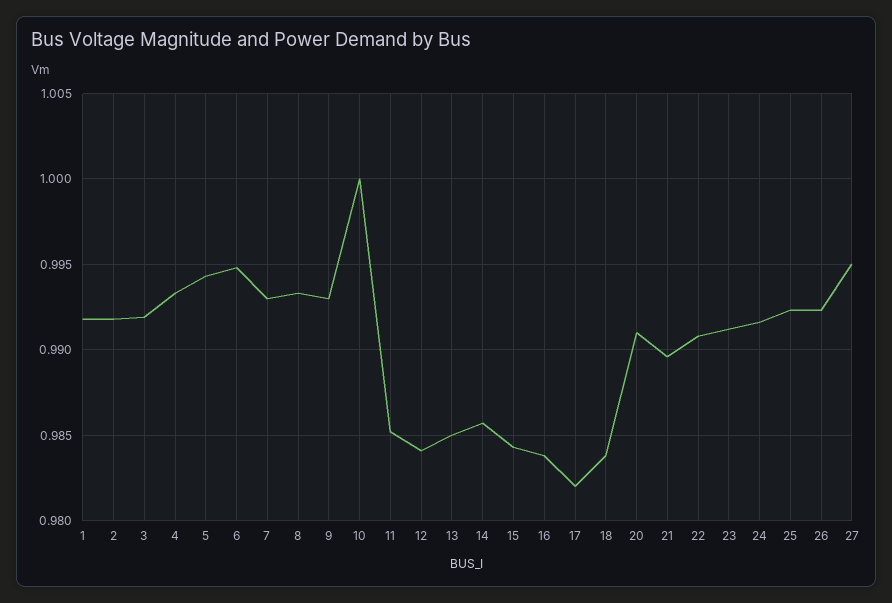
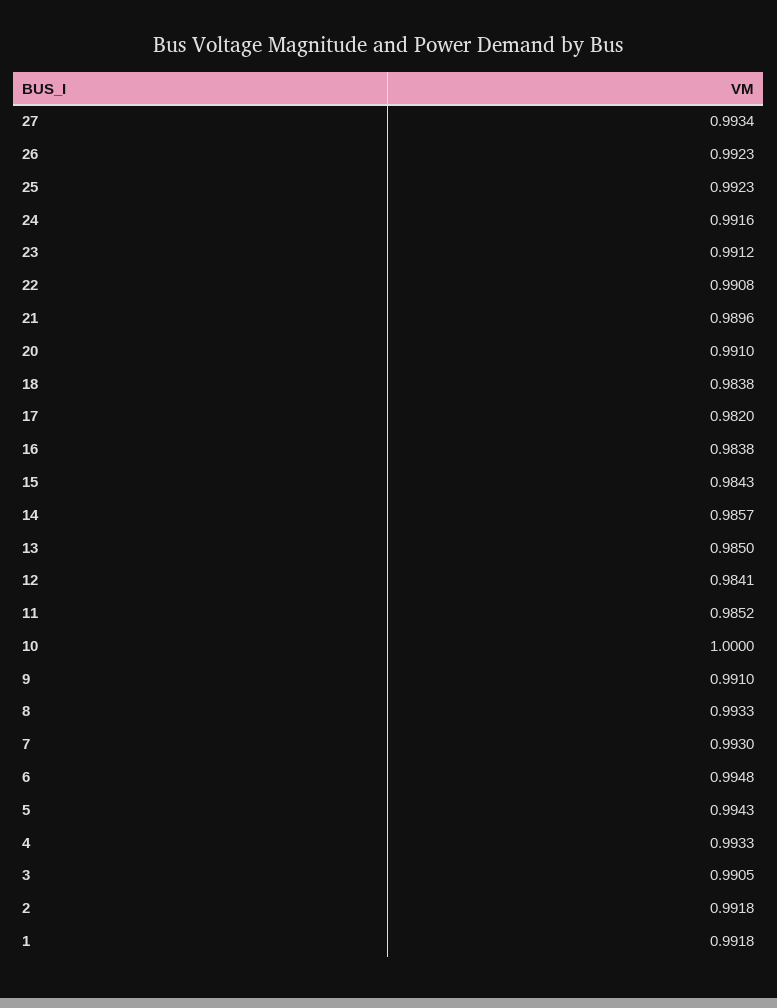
  {
    "1": 0.9918,
    "2": 0.9918,
-   "3": 0.992,
+   "3": 0.9905,
    "4": 0.9933,
    "5": 0.9943,
    "6": 0.9948,
    "7": 0.993,
    "8": 0.9933,
-   "9": 0.993,
+   "9": 0.991,
    "10": 1,
    "11": 0.9852,
    "12": 0.9841,
    "13": 0.985,
    "14": 0.9857,
    "15": 0.9843,
    "16": 0.9838,
    "17": 0.982,
    "18": 0.9838,
    "20": 0.991,
    "21": 0.9896,
    "22": 0.9908,
    "23": 0.9912,
    "24": 0.9916,
    "25": 0.9923,
    "26": 0.9923,
-   "27": 0.995
+   "27": 0.9934
  }

